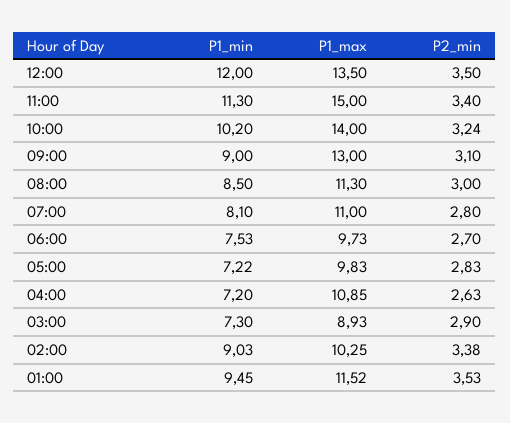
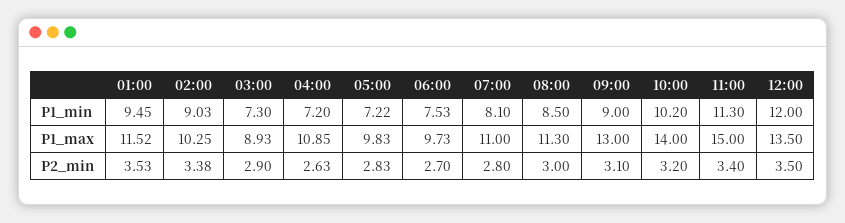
  {
    "P1_min": {
      "12:00": 12,
      "11:00": 11.3,
      "10:00": 10.2,
      "09:00": 9,
      "08:00": 8.5,
      "07:00": 8.1,
      "06:00": 7.53,
      "05:00": 7.22,
      "04:00": 7.2,
      "03:00": 7.3,
      "02:00": 9.03,
      "01:00": 9.45
    },
    "P1_max": {
      "12:00": 13.5,
      "11:00": 15,
      "10:00": 14,
      "09:00": 13,
      "08:00": 11.3,
      "07:00": 11,
      "06:00": 9.73,
      "05:00": 9.83,
      "04:00": 10.85,
      "03:00": 8.93,
      "02:00": 10.25,
      "01:00": 11.52
    },
    "P2_min": {
      "12:00": 3.5,
      "11:00": 3.4,
-     "10:00": 3.24,
+     "10:00": 3.2,
      "09:00": 3.1,
      "08:00": 3,
      "07:00": 2.8,
      "06:00": 2.7,
      "05:00": 2.83,
      "04:00": 2.63,
      "03:00": 2.9,
      "02:00": 3.38,
      "01:00": 3.53
    }
  }

